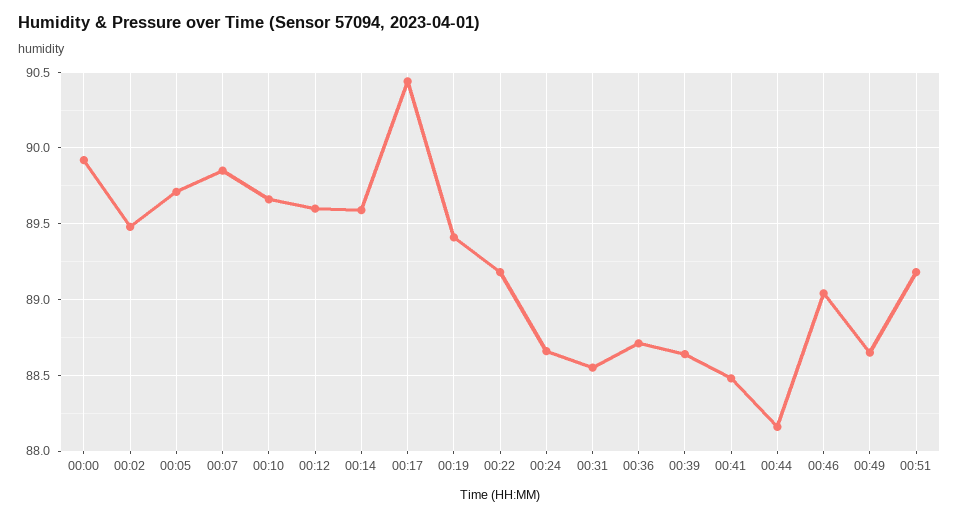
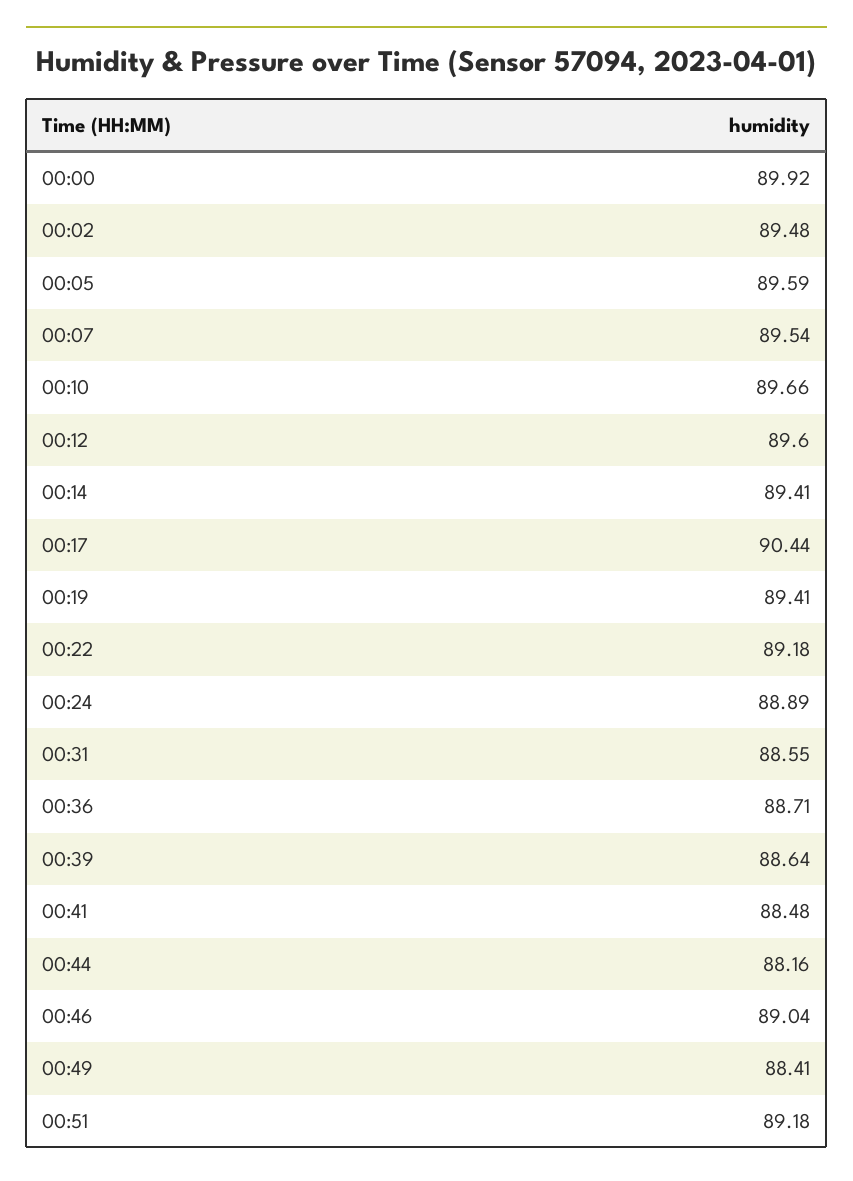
  {
    "00:00": 89.92,
    "00:02": 89.48,
-   "00:05": 89.7,
+   "00:05": 89.59,
-   "00:07": 89.85,
+   "00:07": 89.54,
    "00:10": 89.66,
    "00:12": 89.6,
-   "00:14": 89.6,
+   "00:14": 89.41,
    "00:17": 90.44,
    "00:19": 89.41,
    "00:22": 89.18,
-   "00:24": 88.65,
+   "00:24": 88.89,
    "00:31": 88.55,
    "00:36": 88.71,
    "00:39": 88.64,
    "00:41": 88.48,
    "00:44": 88.16,
    "00:46": 89.04,
-   "00:49": 88.65,
+   "00:49": 88.41,
    "00:51": 89.18
  }

